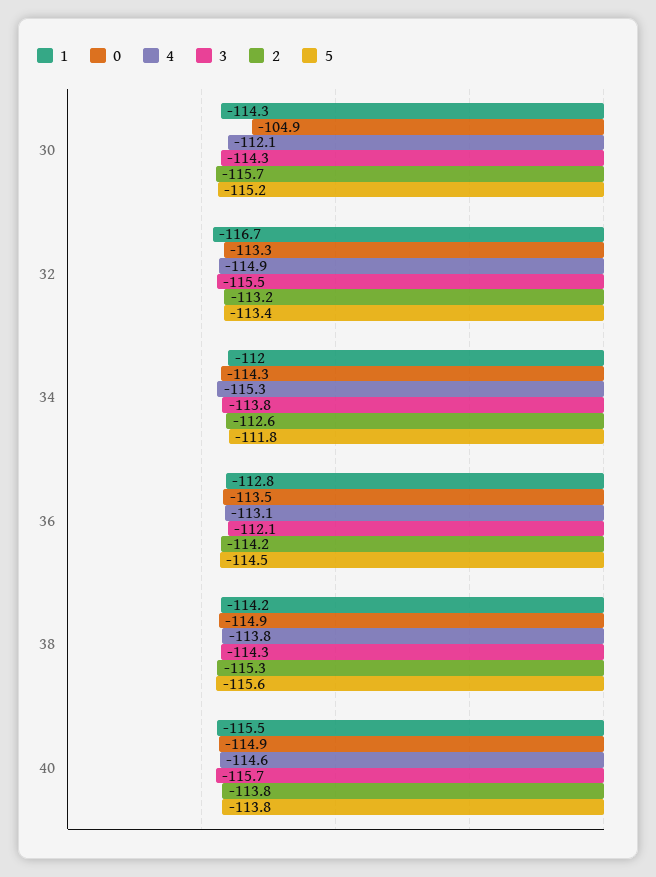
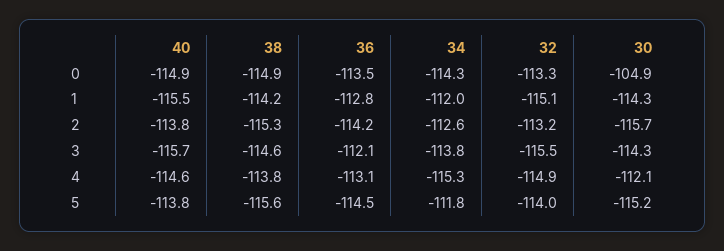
  {
    "1": {
      "30": -114.3,
-     "32": -116.7,
+     "32": -115.1,
      "34": -112,
      "36": -112.8,
      "38": -114.2,
      "40": -115.5
    },
    "0": {
      "30": -104.9,
      "32": -113.3,
      "34": -114.3,
      "36": -113.5,
      "38": -114.9,
      "40": -114.9
    },
    "4": {
      "30": -112.1,
      "32": -114.9,
      "34": -115.3,
      "36": -113.1,
      "38": -113.8,
      "40": -114.6
    },
    "3": {
      "30": -114.3,
      "32": -115.5,
      "34": -113.8,
      "36": -112.1,
-     "38": -114.3,
+     "38": -114.6,
      "40": -115.7
    },
    "2": {
      "30": -115.7,
      "32": -113.2,
      "34": -112.6,
      "36": -114.2,
      "38": -115.3,
      "40": -113.8
    },
    "5": {
      "30": -115.2,
-     "32": -113.4,
+     "32": -114,
      "34": -111.8,
      "36": -114.5,
      "38": -115.6,
      "40": -113.8
    }
  }

